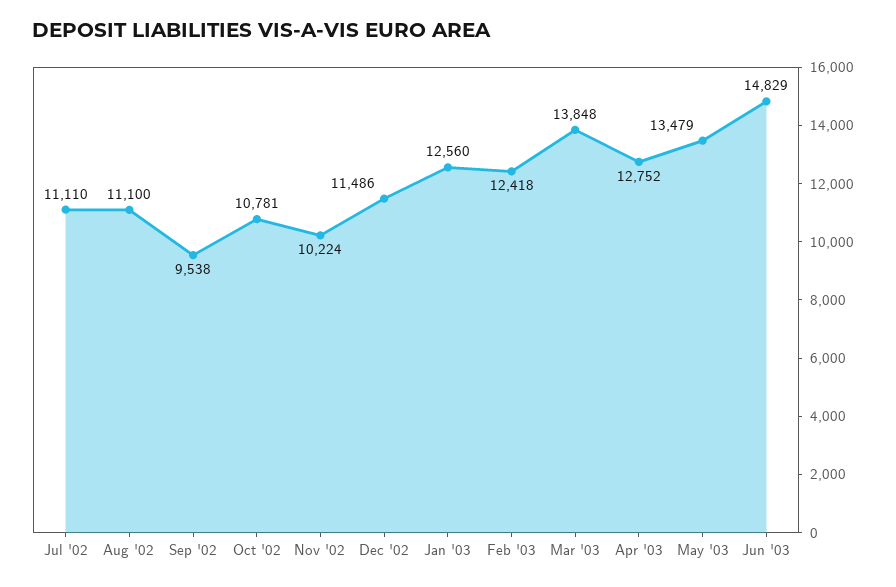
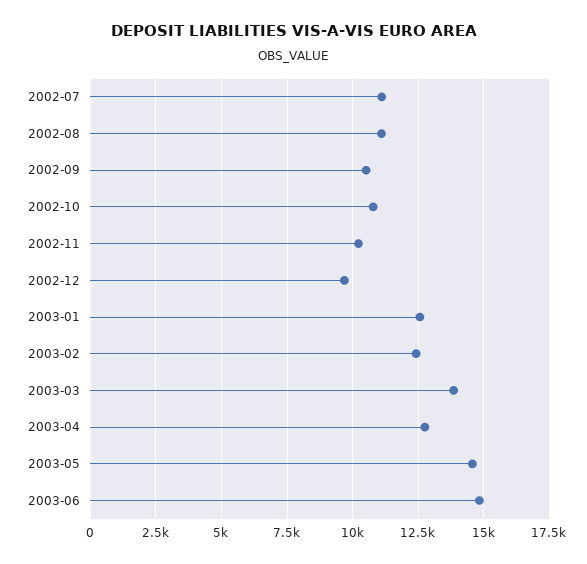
  {
    "Jul '02": 11110,
    "Aug '02": 11100,
-   "Sep '02": 9538,
+   "Sep '02": 10500,
    "Oct '02": 10781,
    "Nov '02": 10224,
-   "Dec '02": 11486,
+   "Dec '02": 9750,
    "Jan '03": 12560,
    "Feb '03": 12418,
    "Mar '03": 13848,
    "Apr '03": 12752,
-   "May '03": 13479,
+   "May '03": 14500,
    "Jun '03": 14829
  }

